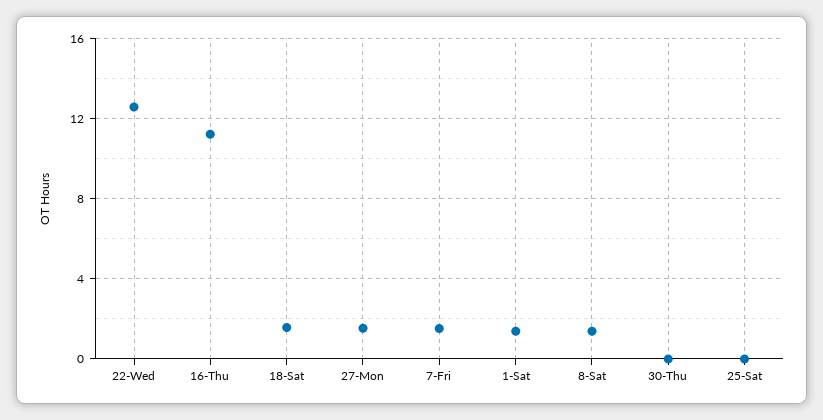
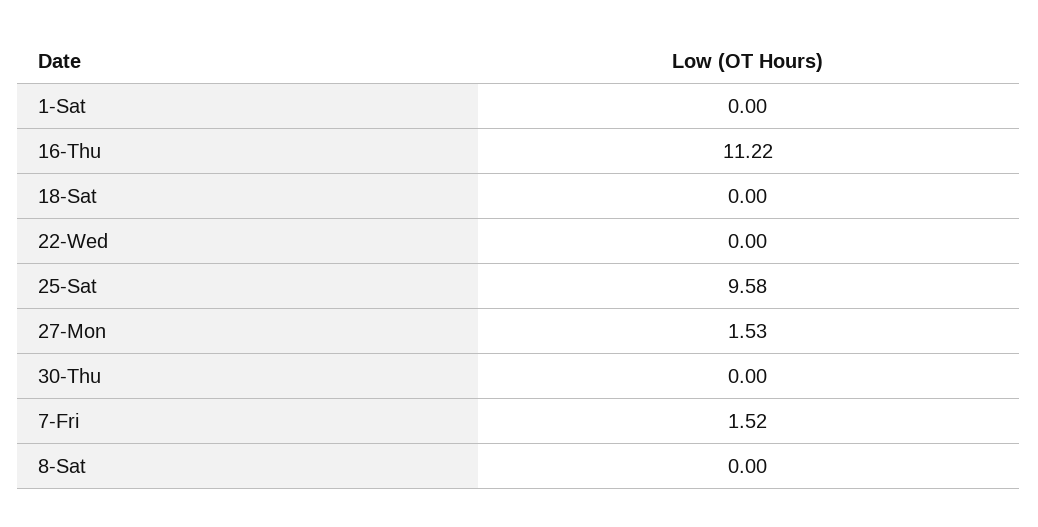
  {
-   "22-Wed": 12.5,
+   "22-Wed": 0,
    "16-Thu": 11.22,
-   "18-Sat": 1.5,
+   "18-Sat": 0,
    "27-Mon": 1.53,
    "7-Fri": 1.52,
-   "1-Sat": 1.5,
+   "1-Sat": 0,
-   "8-Sat": 1.5,
+   "8-Sat": 0,
    "30-Thu": 0,
-   "25-Sat": 0
+   "25-Sat": 9.58
  }

